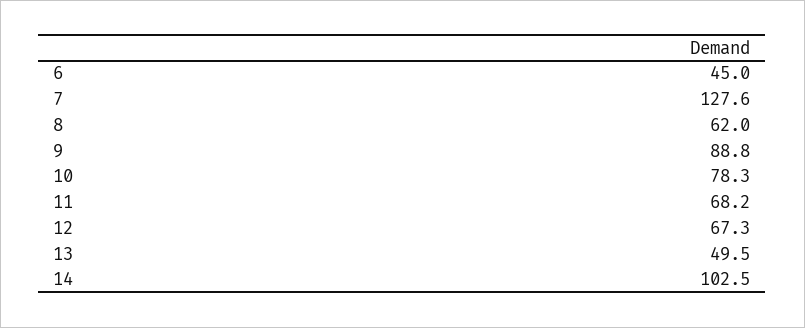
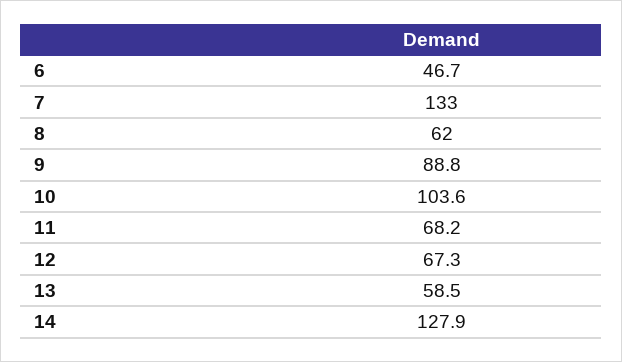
  {
-   "6": 45,
+   "6": 46.7,
-   "7": 127.6,
+   "7": 133,
    "8": 62,
    "9": 88.8,
-   "10": 78.3,
+   "10": 103.6,
    "11": 68.2,
    "12": 67.3,
-   "13": 49.5,
+   "13": 58.5,
-   "14": 102.5
+   "14": 127.9
  }

